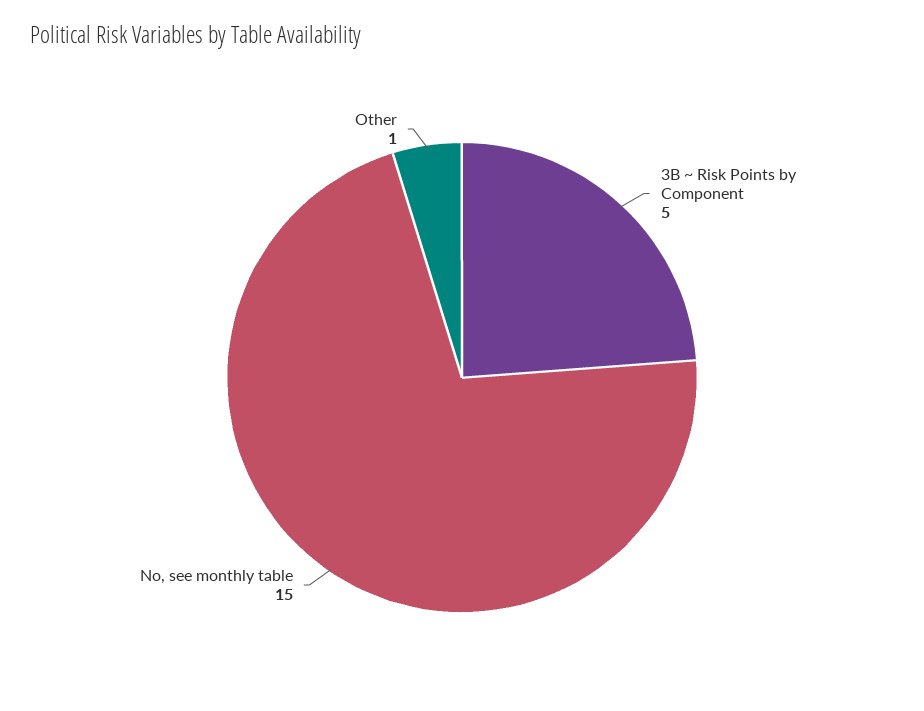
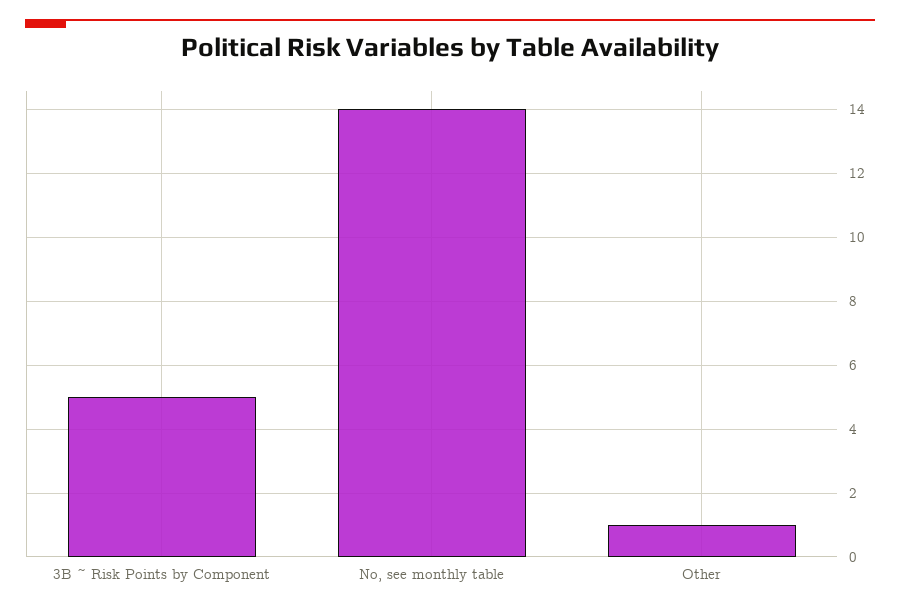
  {
    "3B ~ Risk Points by Component": 5,
-   "No, see monthly table": 15,
+   "No, see monthly table": 14,
    "Other": 1
  }

